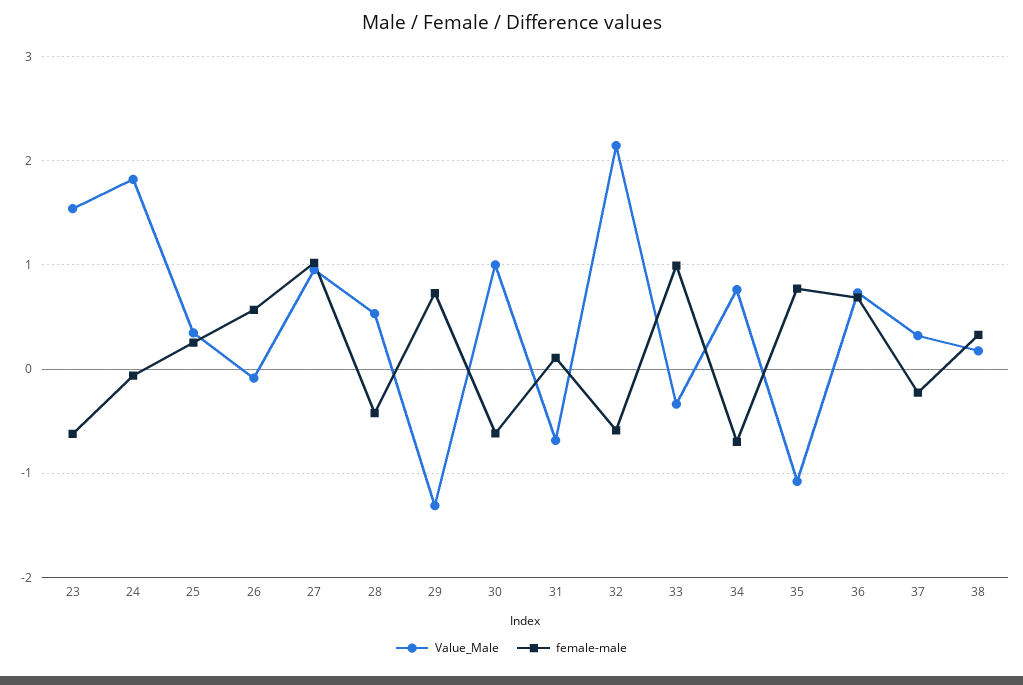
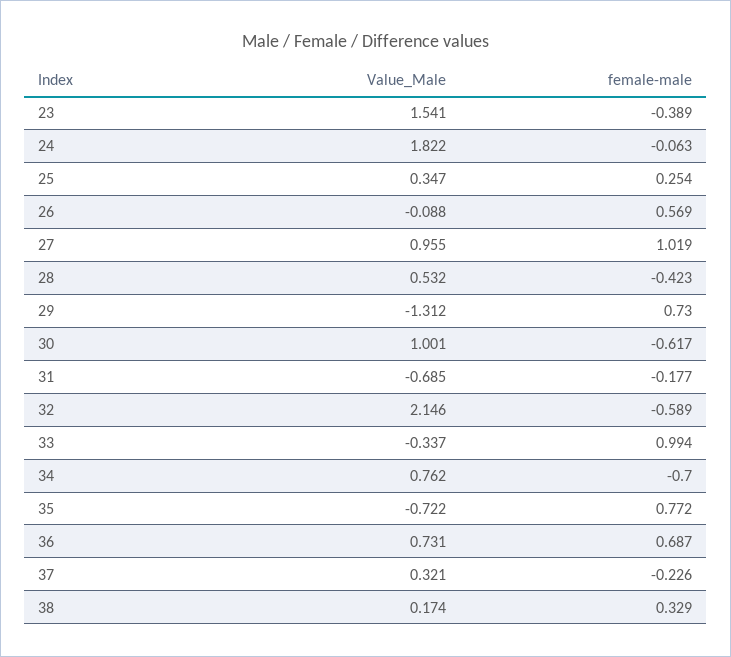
  {
    "Value_Male": {
      "23": 1.541,
      "24": 1.822,
      "25": 0.347,
      "26": -0.088,
      "27": 0.955,
      "28": 0.532,
      "29": -1.312,
      "30": 1.001,
      "31": -0.685,
      "32": 2.146,
      "33": -0.337,
      "34": 0.762,
-     "35": -1.1,
+     "35": -0.722,
      "36": 0.731,
      "37": 0.321,
      "38": 0.174
    },
    "female-male": {
-     "23": -0.6,
+     "23": -0.389,
      "24": -0.063,
      "25": 0.254,
      "26": 0.569,
      "27": 1.019,
      "28": -0.423,
      "29": 0.73,
      "30": -0.617,
-     "31": 0.1,
+     "31": -0.177,
      "32": -0.589,
      "33": 0.994,
      "34": -0.7,
      "35": 0.772,
      "36": 0.687,
      "37": -0.226,
      "38": 0.329
    }
  }

